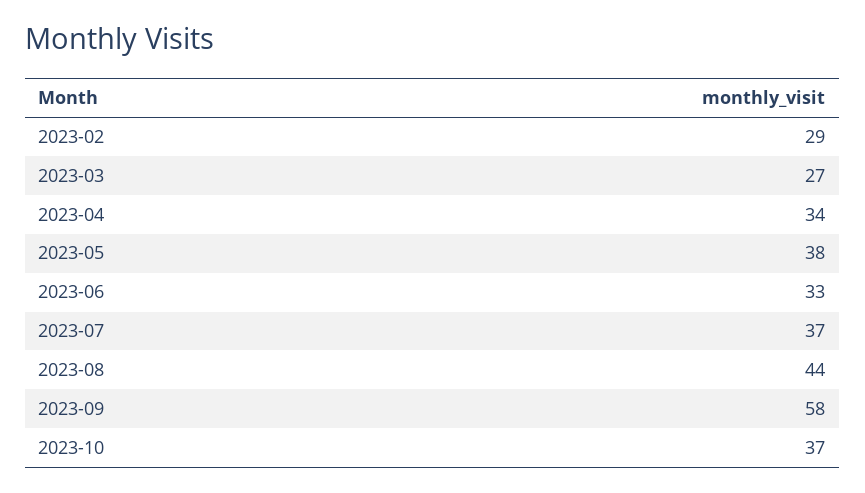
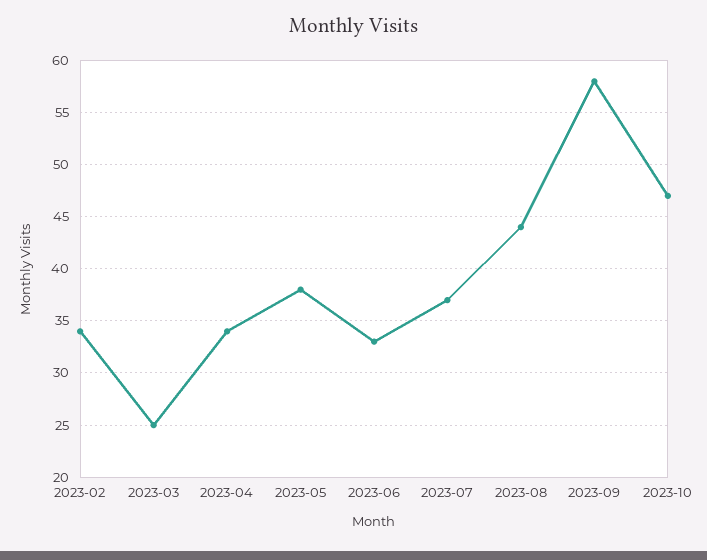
  {
-   "2023-02": 29,
+   "2023-02": 34,
-   "2023-03": 27,
+   "2023-03": 25,
    "2023-04": 34,
    "2023-05": 38,
    "2023-06": 33,
    "2023-07": 37,
    "2023-08": 44,
    "2023-09": 58,
-   "2023-10": 37
+   "2023-10": 47
  }

